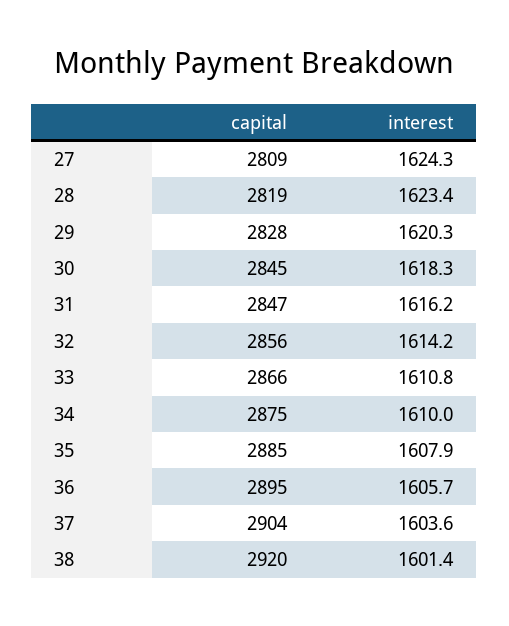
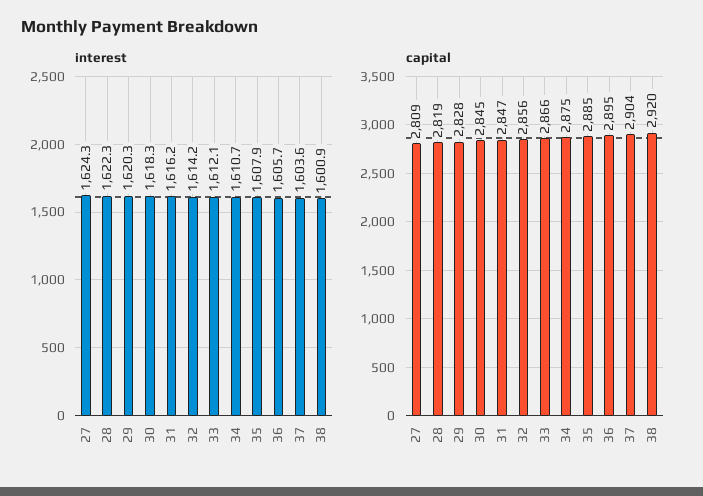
  {
    "capital": {
      "27": 2809,
      "28": 2819,
      "29": 2828,
      "30": 2845,
      "31": 2847,
      "32": 2856,
      "33": 2866,
      "34": 2875,
      "35": 2885,
      "36": 2895,
      "37": 2904,
      "38": 2920
    },
    "interest": {
      "27": 1624.3,
-     "28": 1623.4,
+     "28": 1622.3,
      "29": 1620.3,
      "30": 1618.3,
      "31": 1616.2,
      "32": 1614.2,
-     "33": 1610.8,
+     "33": 1612.1,
-     "34": 1610,
+     "34": 1610.7,
      "35": 1607.9,
      "36": 1605.7,
      "37": 1603.6,
-     "38": 1601.4
+     "38": 1600.9
    }
  }

